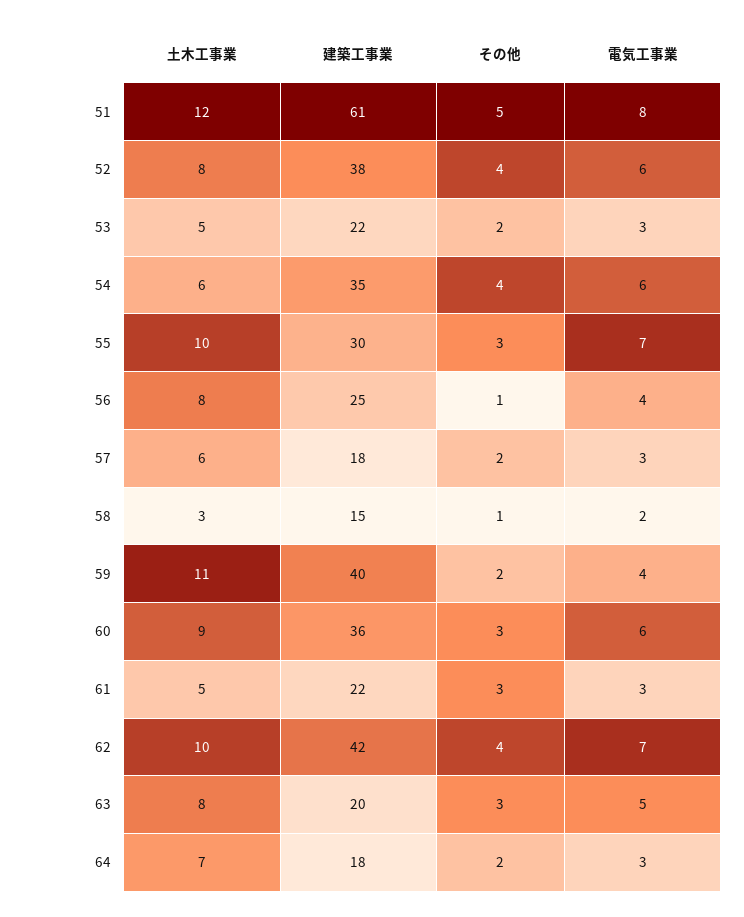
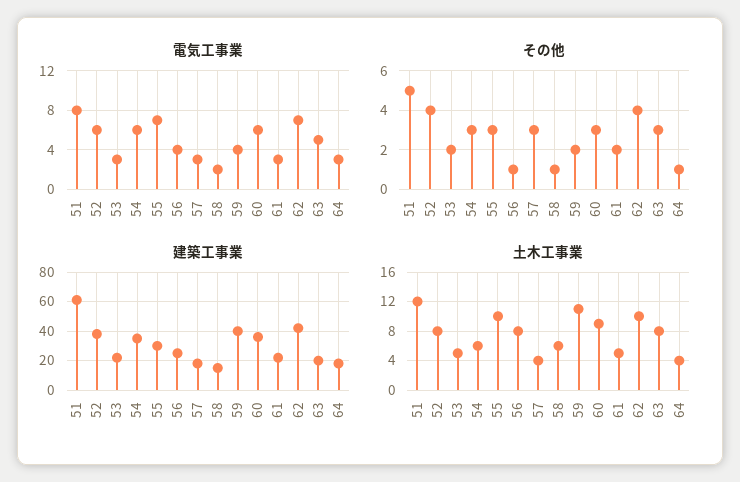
  {
    "土木工事業": {
      "51": 12,
      "52": 8,
      "53": 5,
      "54": 6,
      "55": 10,
      "56": 8,
-     "57": 6,
+     "57": 4,
-     "58": 3,
+     "58": 6,
      "59": 11,
      "60": 9,
      "61": 5,
      "62": 10,
      "63": 8,
-     "64": 7
+     "64": 4
    },
    "建築工事業": {
      "51": 61,
      "52": 38,
      "53": 22,
      "54": 35,
      "55": 30,
      "56": 25,
      "57": 18,
      "58": 15,
      "59": 40,
      "60": 36,
      "61": 22,
      "62": 42,
      "63": 20,
      "64": 18
    },
    "その他": {
      "51": 5,
      "52": 4,
      "53": 2,
-     "54": 4,
+     "54": 3,
      "55": 3,
      "56": 1,
-     "57": 2,
+     "57": 3,
      "58": 1,
      "59": 2,
      "60": 3,
-     "61": 3,
+     "61": 2,
      "62": 4,
      "63": 3,
-     "64": 2
+     "64": 1
    },
    "電気工事業": {
      "51": 8,
      "52": 6,
      "53": 3,
      "54": 6,
      "55": 7,
      "56": 4,
      "57": 3,
      "58": 2,
      "59": 4,
      "60": 6,
      "61": 3,
      "62": 7,
      "63": 5,
      "64": 3
    }
  }

